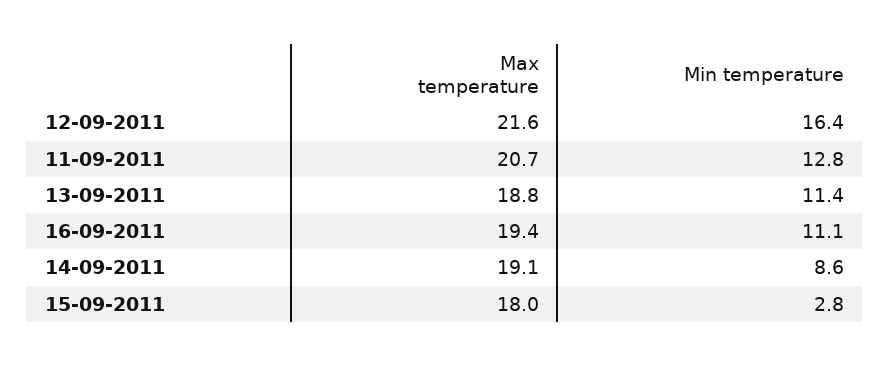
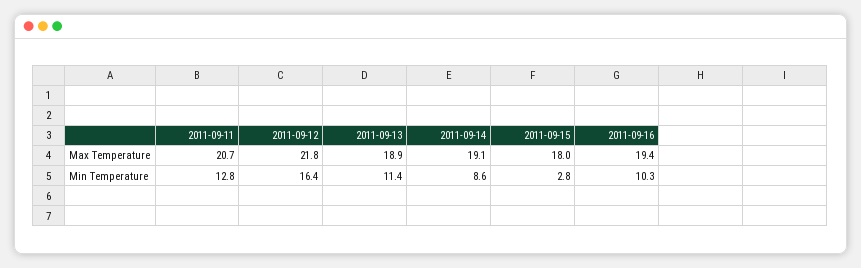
  {
    "Max temperature": {
-     "12-09-2011": 21.6,
+     "12-09-2011": 21.8,
      "11-09-2011": 20.7,
-     "13-09-2011": 18.8,
+     "13-09-2011": 18.9,
      "16-09-2011": 19.4,
      "14-09-2011": 19.1,
      "15-09-2011": 18
    },
    "Min temperature": {
      "12-09-2011": 16.4,
      "11-09-2011": 12.8,
      "13-09-2011": 11.4,
-     "16-09-2011": 11.1,
+     "16-09-2011": 10.3,
      "14-09-2011": 8.6,
      "15-09-2011": 2.8
    }
  }

